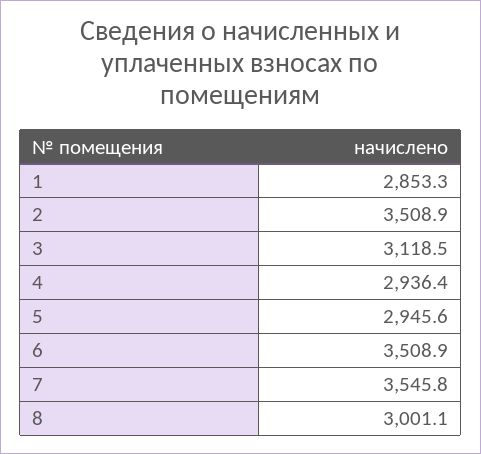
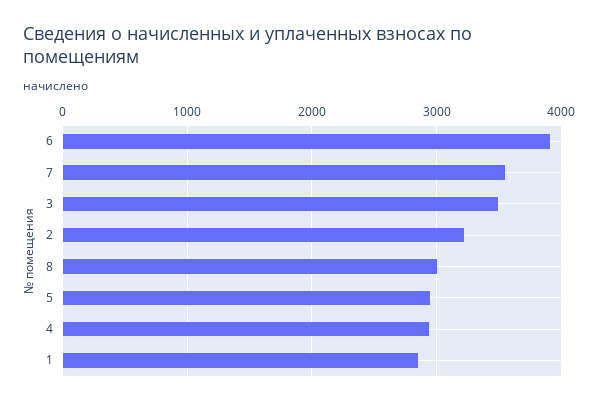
  {
    "1": 2853.3,
-   "2": 3508.9,
+   "2": 3200,
-   "3": 3118.5,
+   "3": 3500,
    "4": 2936.4,
    "5": 2945.6,
-   "6": 3508.9,
+   "6": 3900,
    "7": 3545.8,
    "8": 3001.1
  }

